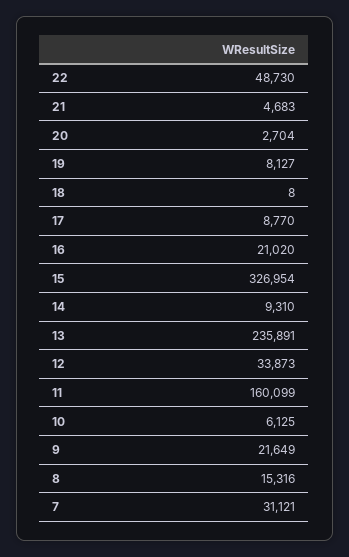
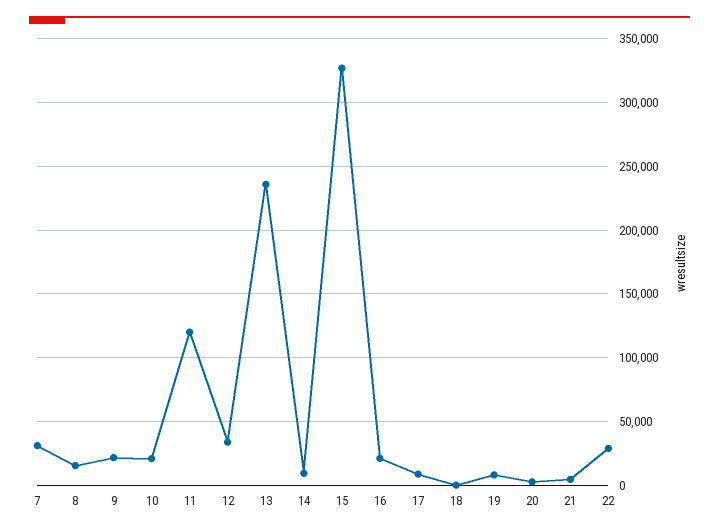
  {
-   "22": 48730,
+   "22": 30000,
    "21": 4683,
    "20": 2704,
    "19": 8127,
    "18": 8,
    "17": 8770,
    "16": 21020,
    "15": 326954,
    "14": 9310,
    "13": 235891,
    "12": 33873,
-   "11": 160099,
+   "11": 120000,
-   "10": 6125,
+   "10": 20000,
    "9": 21649,
    "8": 15316,
    "7": 31121
  }

